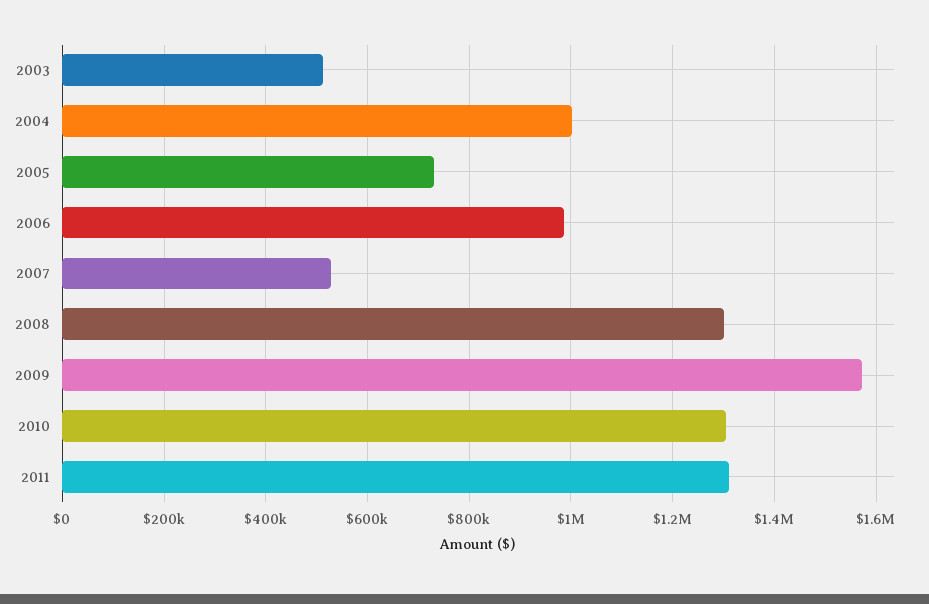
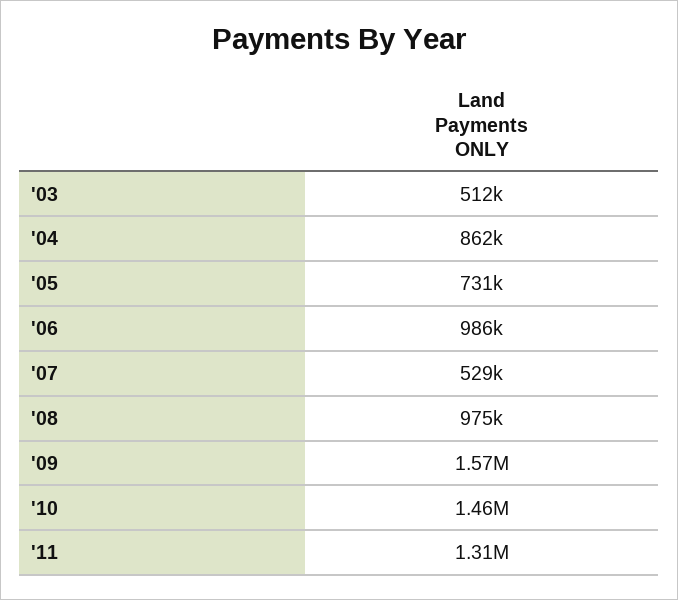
  {
    "2003": 512000,
-   "2004": 1000000,
+   "2004": 862000,
    "2005": 731000,
    "2006": 986000,
    "2007": 529000,
-   "2008": 1300000,
+   "2008": 975000,
    "2009": 1570000,
-   "2010": 1300000,
+   "2010": 1460000,
    "2011": 1310000
  }

